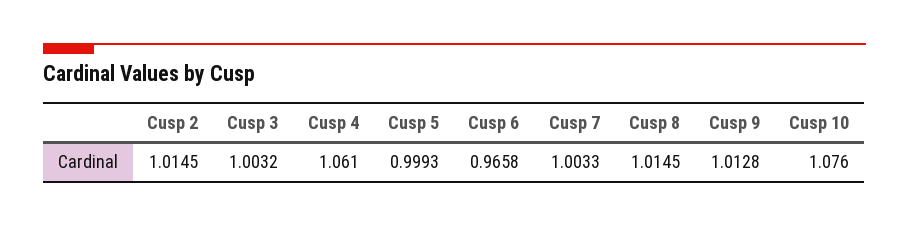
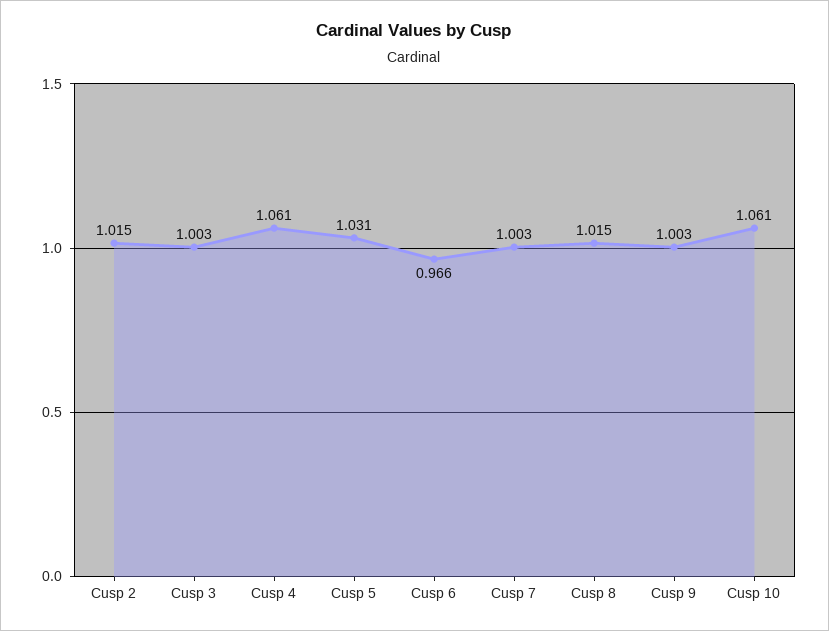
  {
    "Cusp 2": 1.0145,
    "Cusp 3": 1.0032,
    "Cusp 4": 1.061,
-   "Cusp 5": 0.9993,
+   "Cusp 5": 1.031,
    "Cusp 6": 0.9658,
    "Cusp 7": 1.0033,
    "Cusp 8": 1.0145,
-   "Cusp 9": 1.0128,
+   "Cusp 9": 1.003,
-   "Cusp 10": 1.076
+   "Cusp 10": 1.061
  }

